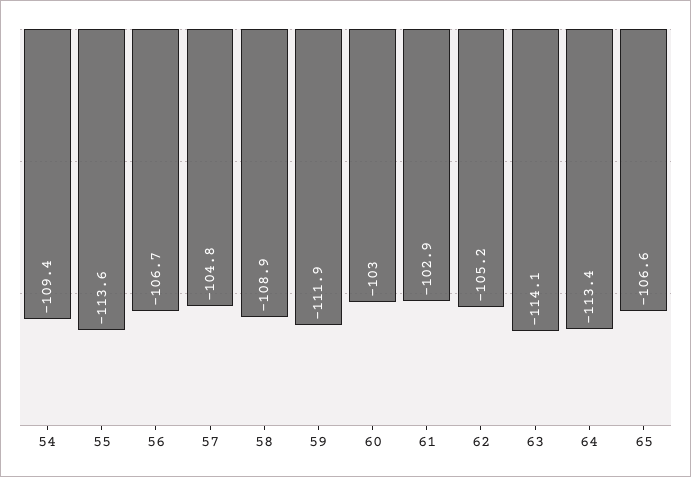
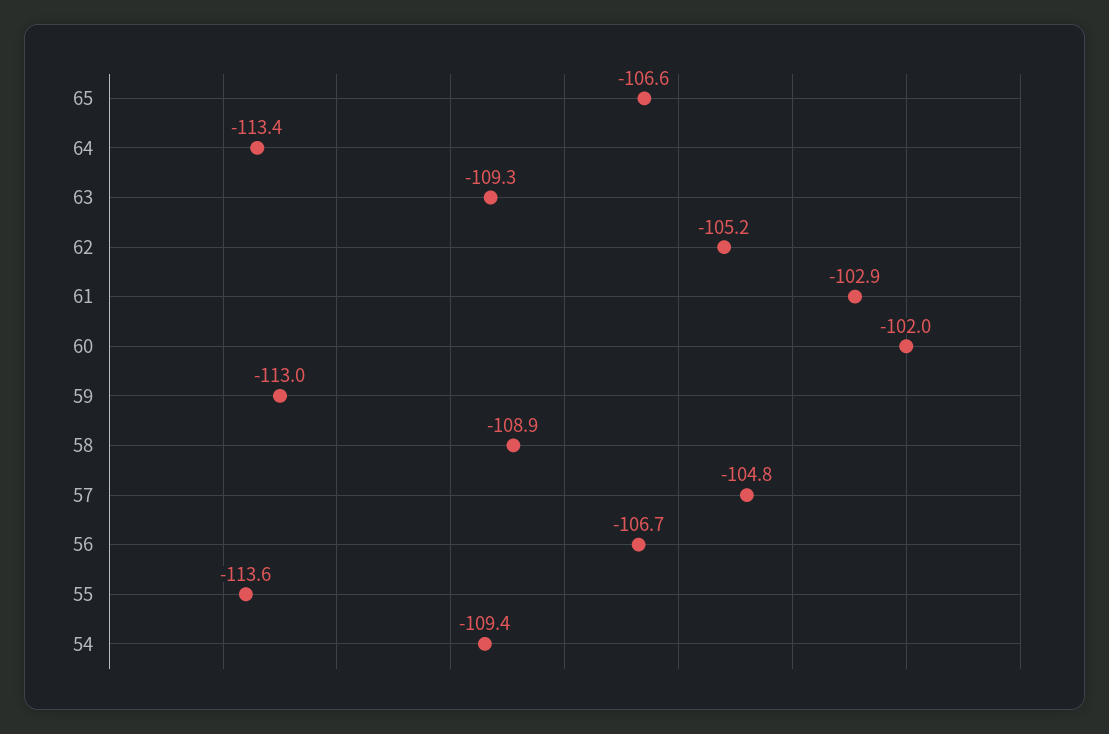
  {
    "54": -109.4,
    "55": -113.6,
    "56": -106.7,
    "57": -104.8,
    "58": -108.9,
-   "59": -111.9,
+   "59": -113,
-   "60": -103,
+   "60": -102,
    "61": -102.9,
    "62": -105.2,
-   "63": -114.1,
+   "63": -109.3,
    "64": -113.4,
    "65": -106.6
  }

